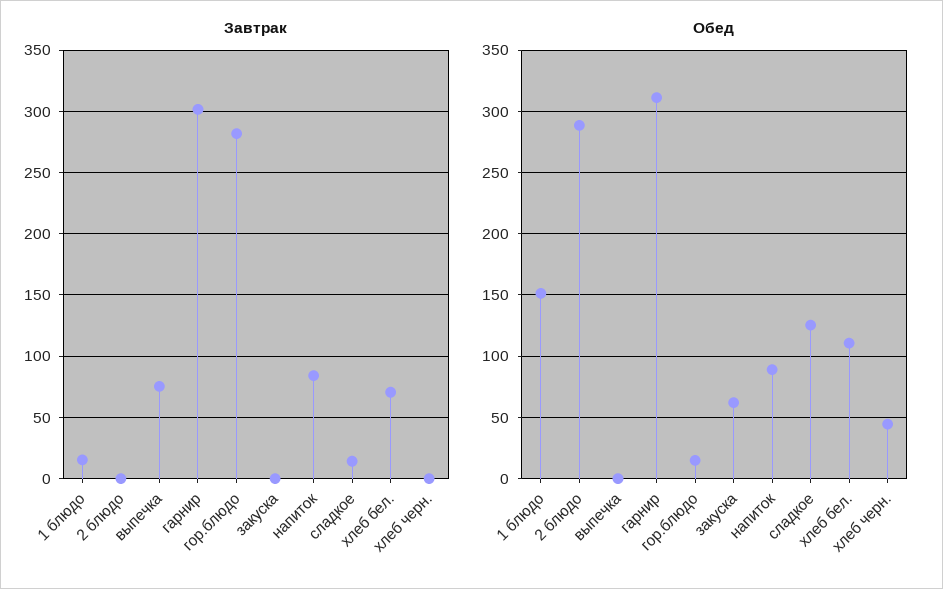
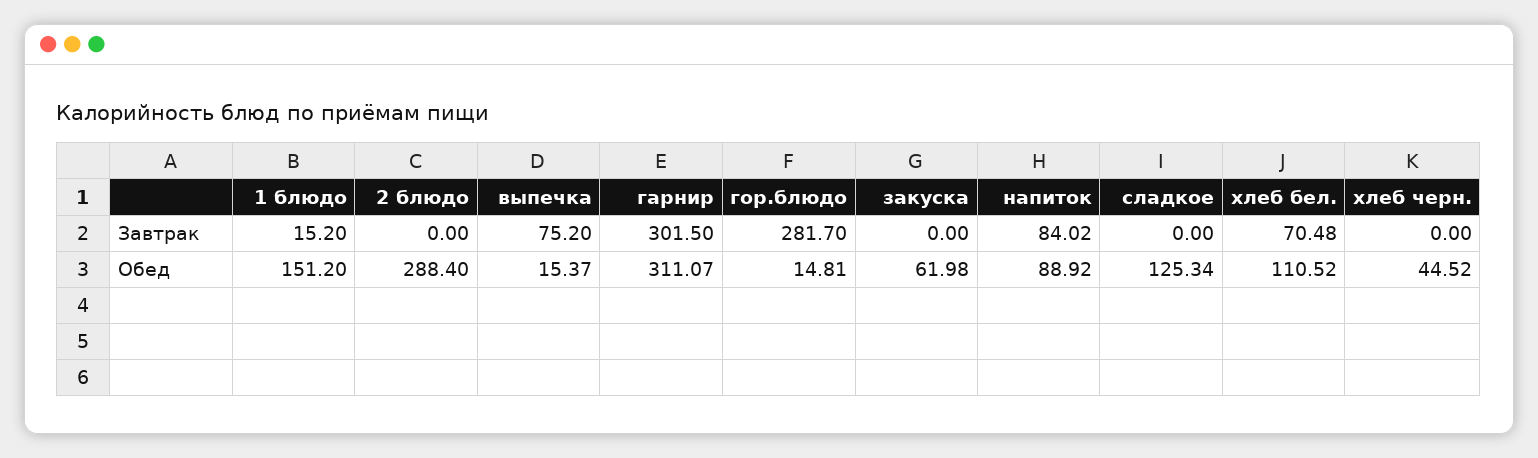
  {
    "Завтрак": {
      "1 блюдо": 15.2,
      "2 блюдо": 0,
      "выпечка": 75.2,
      "гарнир": 301.5,
      "гор.блюдо": 281.7,
      "закуска": 0,
      "напиток": 84.02,
-     "сладкое": 15,
+     "сладкое": 0,
      "хлеб бел.": 70.48,
      "хлеб черн.": 0
    },
    "Обед": {
      "1 блюдо": 151.2,
      "2 блюдо": 288.4,
-     "выпечка": 0,
+     "выпечка": 15.37,
      "гарнир": 311.07,
      "гор.блюдо": 14.81,
      "закуска": 61.98,
      "напиток": 88.92,
      "сладкое": 125.34,
      "хлеб бел.": 110.52,
      "хлеб черн.": 44.52
    }
  }

